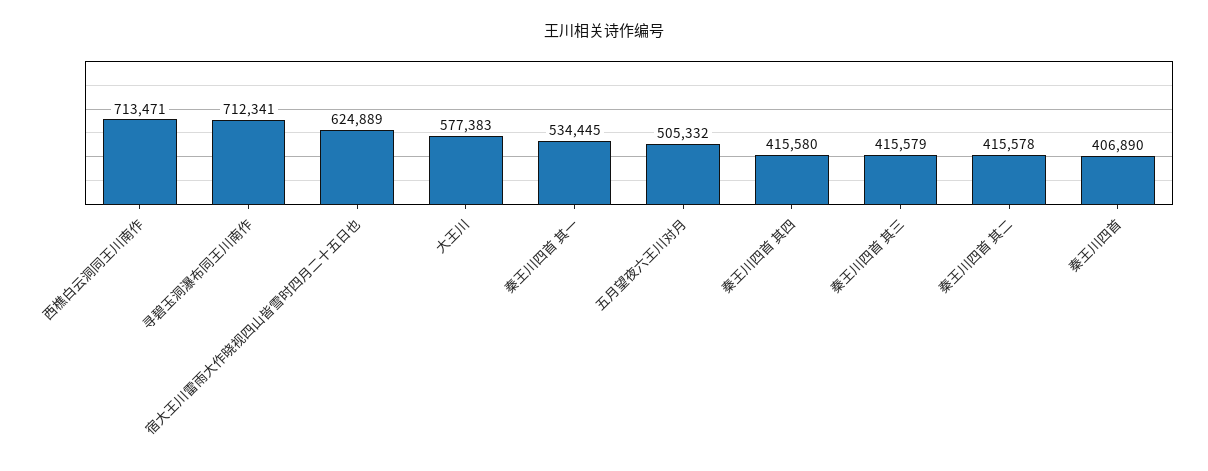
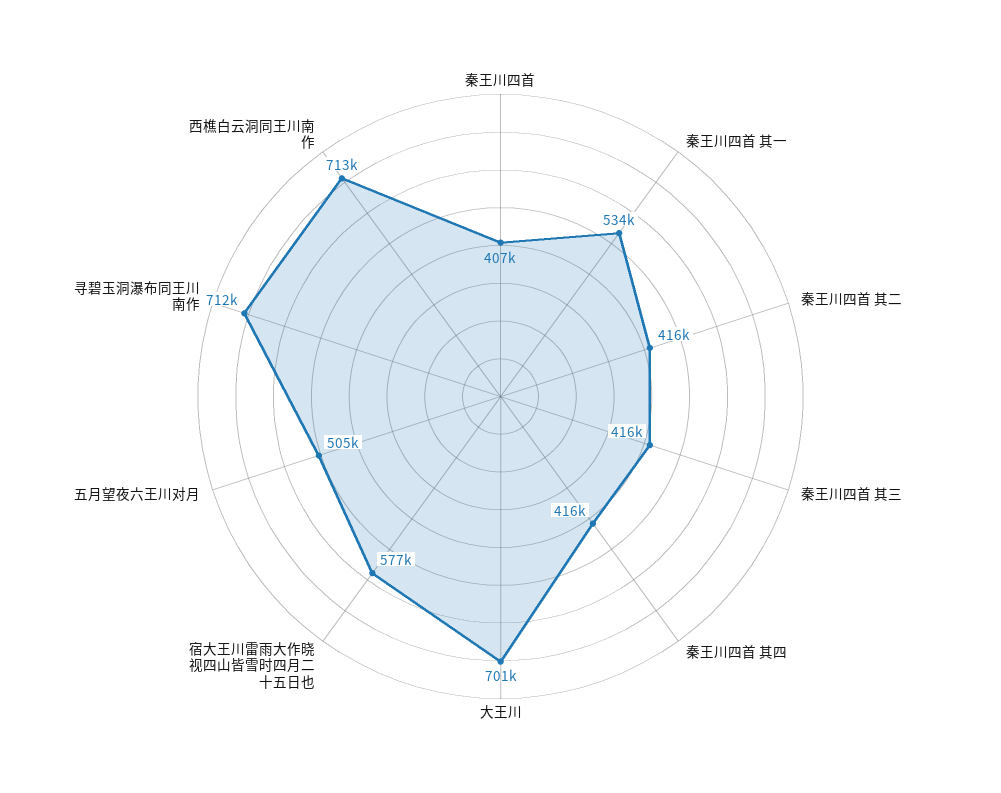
  {
    "西樵白云洞同王川南作": 713471,
    "寻碧玉洞瀑布同王川南作": 712341,
-   "宿大王川雷雨大作晓视四山皆雪时四月二十五日也": 624889,
+   "宿大王川雷雨大作晓视四山皆雪时四月二十五日也": 577000,
-   "大王川": 577383,
+   "大王川": 701000,
    "秦王川四首 其一": 534445,
    "五月望夜六王川对月": 505332,
    "秦王川四首 其四": 415580,
    "秦王川四首 其三": 415579,
    "秦王川四首 其二": 415578,
    "秦王川四首": 406890
  }

